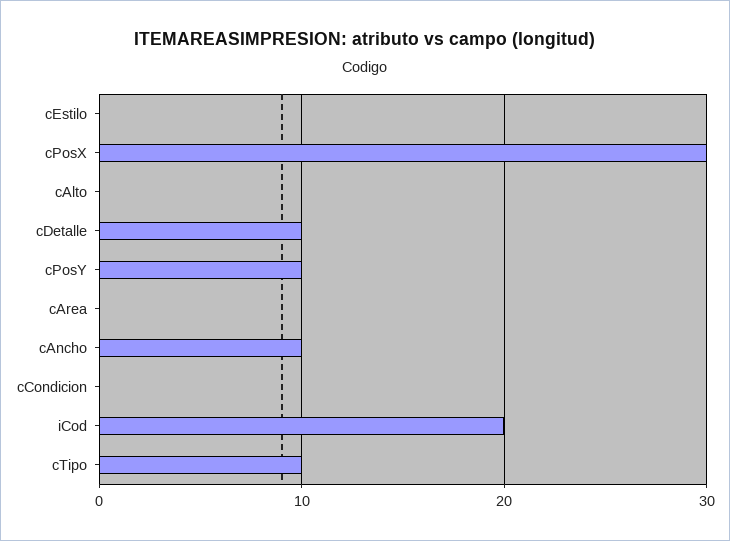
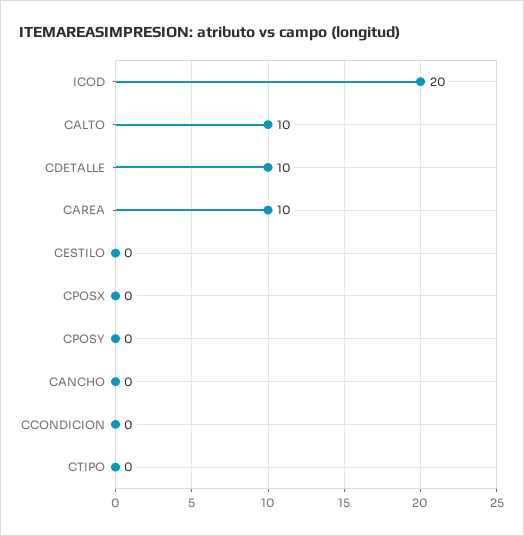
  {
    "cEstilo": 0,
-   "cPosX": 30,
+   "cPosX": 0,
-   "cAlto": 0,
+   "cAlto": 10,
    "cDetalle": 10,
-   "cPosY": 10,
+   "cPosY": 0,
-   "cArea": 0,
+   "cArea": 10,
-   "cAncho": 10,
+   "cAncho": 0,
    "cCondicion": 0,
    "iCod": 20,
-   "cTipo": 10
+   "cTipo": 0
  }

